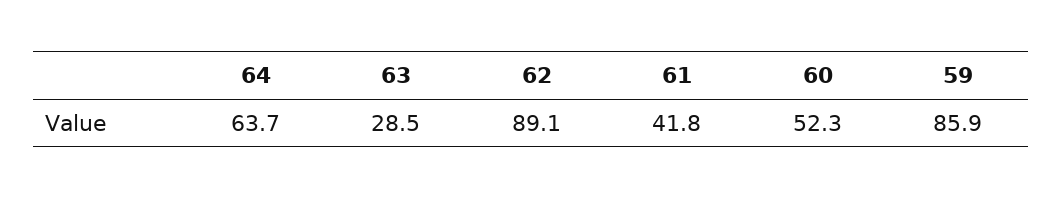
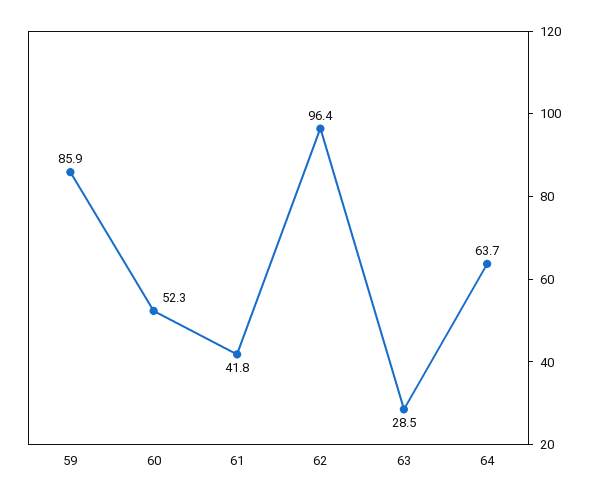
  {
    "64": 63.7,
    "63": 28.5,
-   "62": 89.1,
+   "62": 96.4,
    "61": 41.8,
    "60": 52.3,
    "59": 85.9
  }

